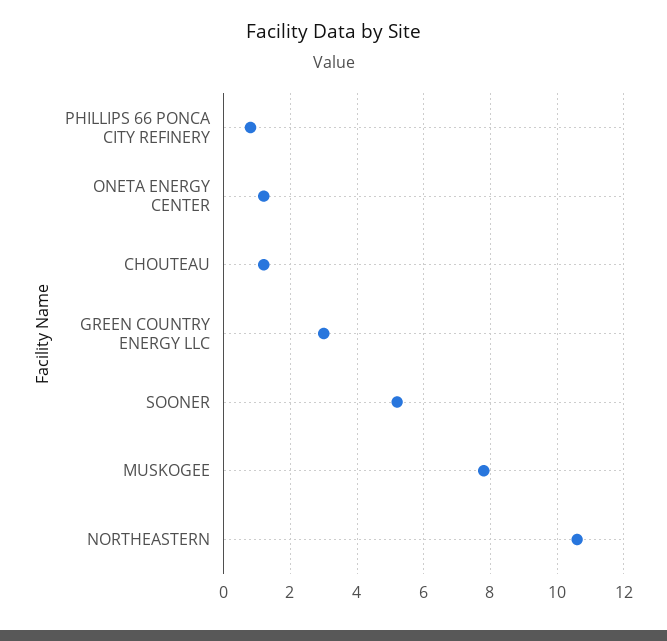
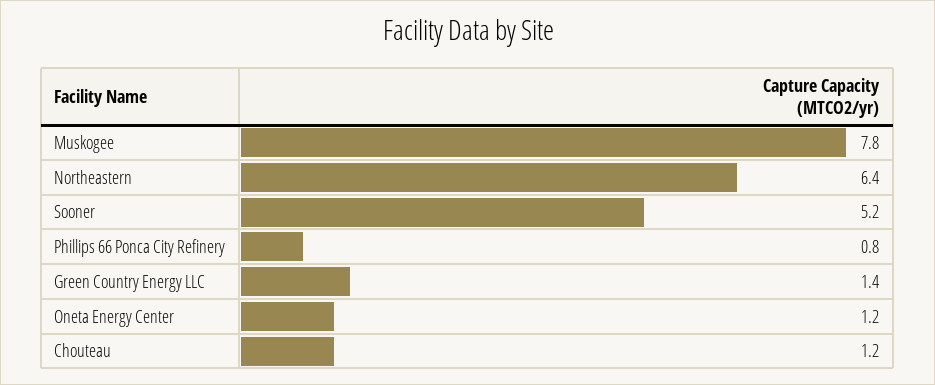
  {
    "PHILLIPS 66 PONCA CITY REFINERY": 0.8,
    "ONETA ENERGY CENTER": 1.2,
    "CHOUTEAU": 1.2,
-   "GREEN COUNTRY ENERGY LLC": 3,
+   "GREEN COUNTRY ENERGY LLC": 1.4,
    "SOONER": 5.2,
    "MUSKOGEE": 7.8,
-   "NORTHEASTERN": 10.5
+   "NORTHEASTERN": 6.4
  }

